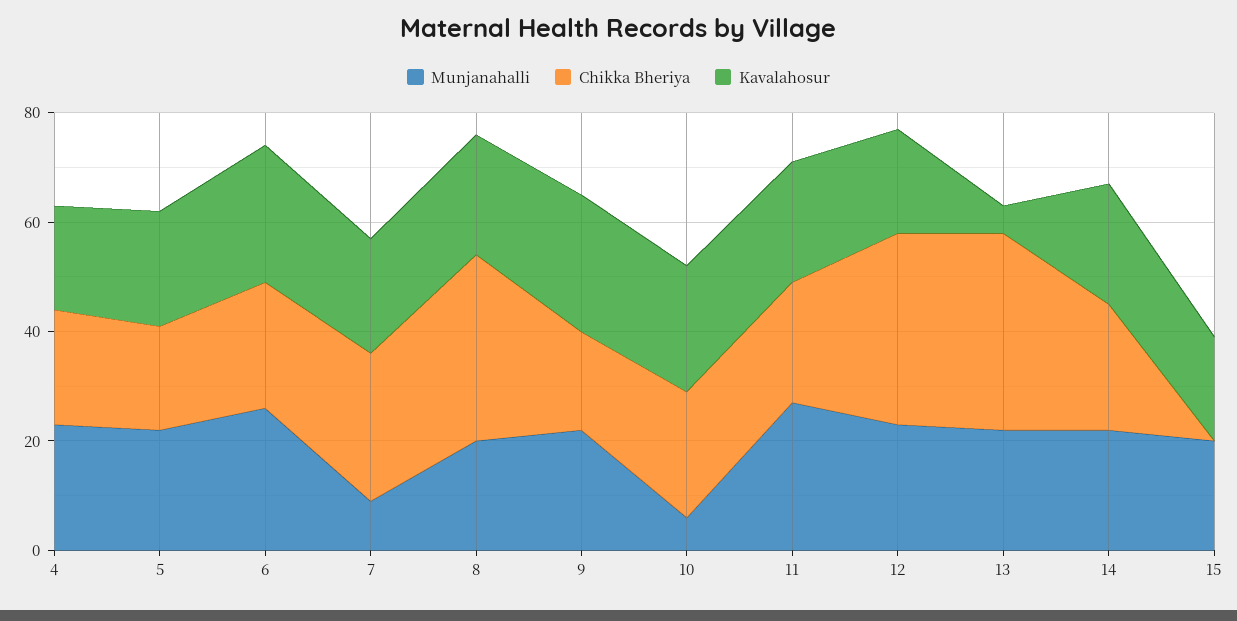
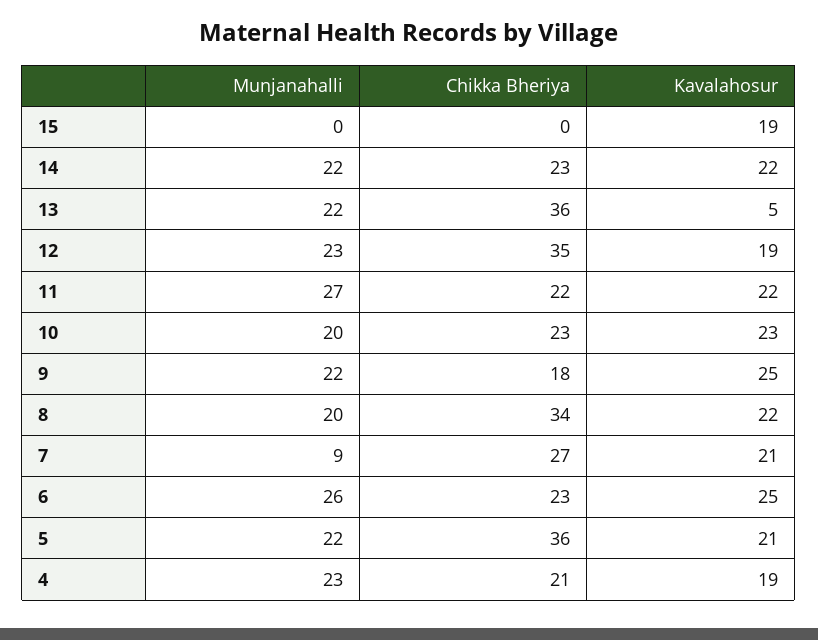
  {
    "Munjanahalli": {
      "4": 23,
      "5": 22,
      "6": 26,
      "7": 9,
      "8": 20,
      "9": 22,
-     "10": 5,
+     "10": 20,
      "11": 27,
      "12": 23,
      "13": 22,
      "14": 22,
-     "15": 20
+     "15": 0
    },
    "Chikka Bheriya": {
      "4": 21,
-     "5": 20,
+     "5": 36,
      "6": 23,
      "7": 27,
      "8": 34,
      "9": 18,
      "10": 23,
      "11": 22,
      "12": 35,
      "13": 36,
      "14": 23,
      "15": 0
    },
    "Kavalahosur": {
      "4": 19,
      "5": 21,
      "6": 25,
      "7": 21,
      "8": 22,
      "9": 25,
      "10": 23,
      "11": 22,
      "12": 19,
      "13": 5,
      "14": 22,
      "15": 19
    }
  }

